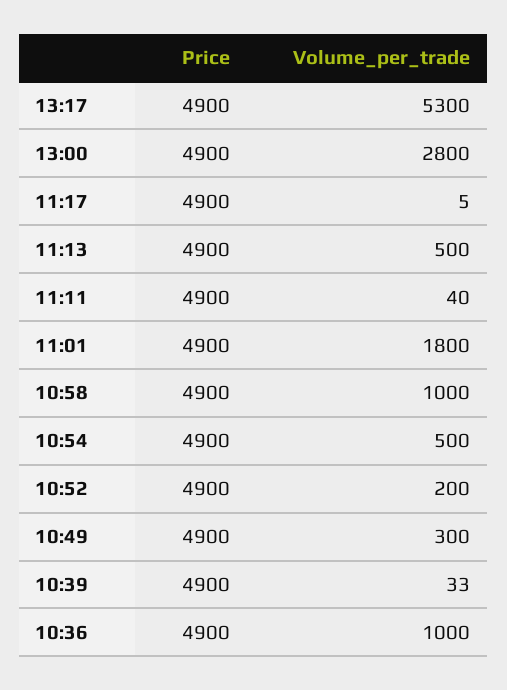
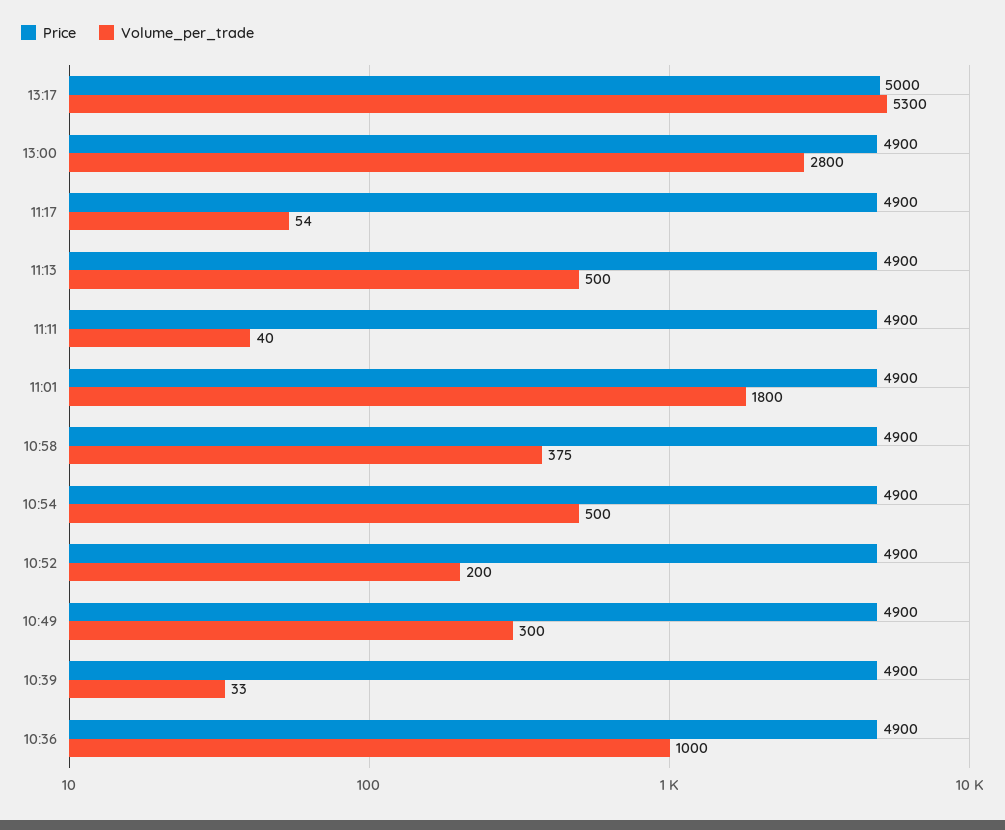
  {
    "Price": {
-     "13:17": 4900,
+     "13:17": 5000,
      "13:00": 4900,
      "11:17": 4900,
      "11:13": 4900,
      "11:11": 4900,
      "11:01": 4900,
      "10:58": 4900,
      "10:54": 4900,
      "10:52": 4900,
      "10:49": 4900,
      "10:39": 4900,
      "10:36": 4900
    },
    "Volume_per_trade": {
      "13:17": 5300,
      "13:00": 2800,
-     "11:17": 5,
+     "11:17": 54,
      "11:13": 500,
      "11:11": 40,
      "11:01": 1800,
-     "10:58": 1000,
+     "10:58": 375,
      "10:54": 500,
      "10:52": 200,
      "10:49": 300,
      "10:39": 33,
      "10:36": 1000
    }
  }

